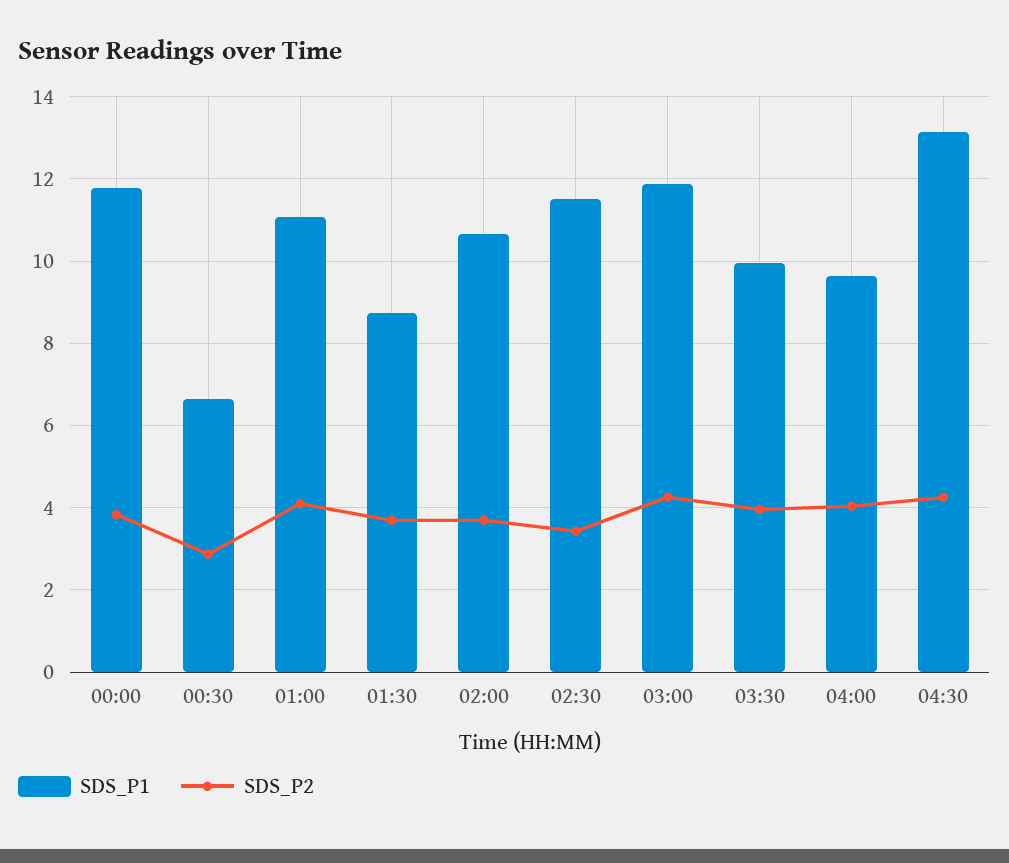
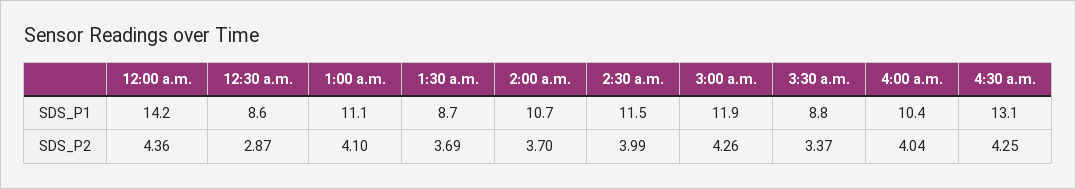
  {
    "SDS_P1": {
-     "00:00": 11.8,
+     "00:00": 14.2,
-     "00:30": 6.6,
+     "00:30": 8.6,
      "01:00": 11.1,
      "01:30": 8.7,
      "02:00": 10.7,
      "02:30": 11.5,
      "03:00": 11.9,
-     "03:30": 10,
+     "03:30": 8.8,
-     "04:00": 9.6,
+     "04:00": 10.4,
      "04:30": 13.1
    },
    "SDS_P2": {
-     "00:00": 3.8,
+     "00:00": 4.36,
      "00:30": 2.87,
      "01:00": 4.1,
      "01:30": 3.69,
      "02:00": 3.7,
-     "02:30": 3.4,
+     "02:30": 3.99,
      "03:00": 4.26,
-     "03:30": 4,
+     "03:30": 3.37,
      "04:00": 4.04,
      "04:30": 4.25
    }
  }

